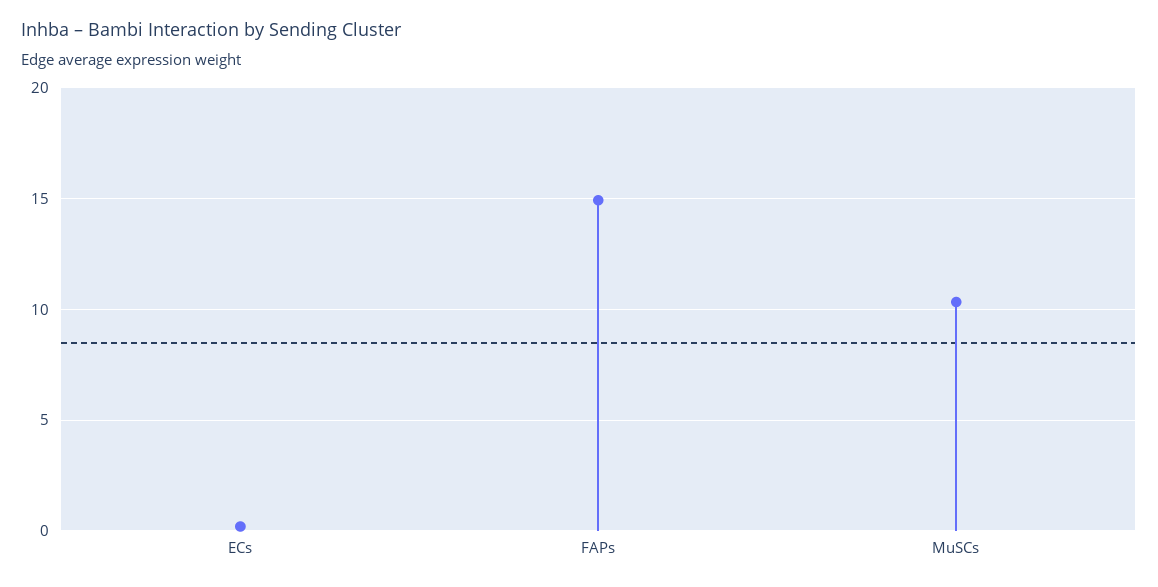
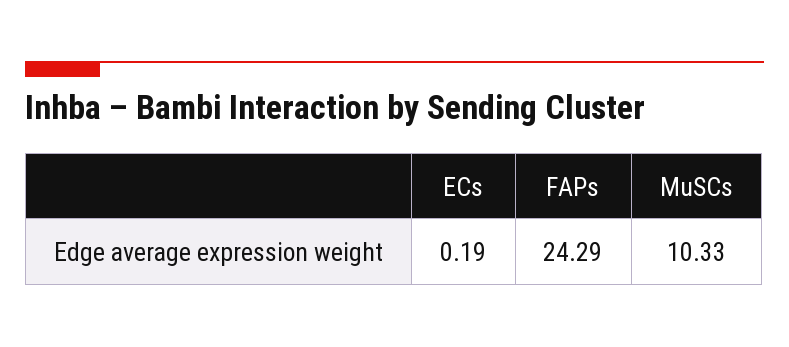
  {
    "ECs": 0.19,
-   "FAPs": 15,
+   "FAPs": 24.29,
    "MuSCs": 10.33
  }

